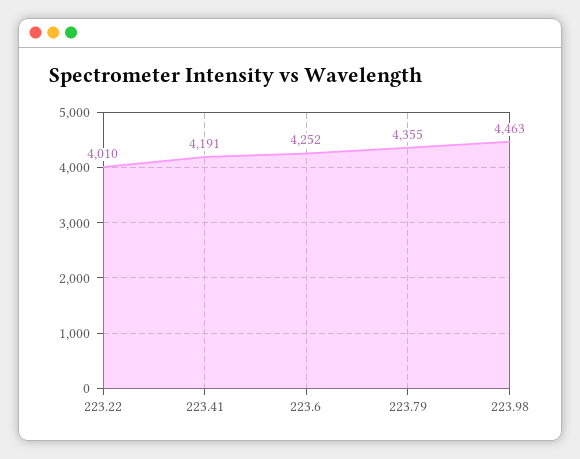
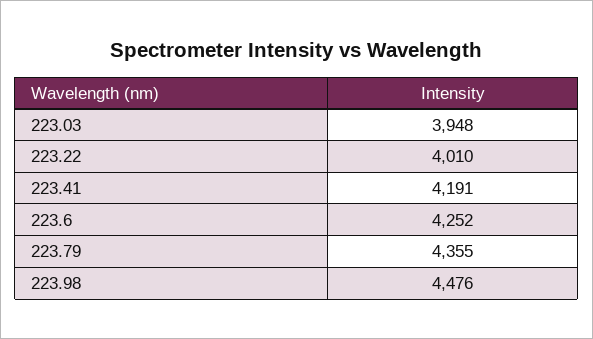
  {
    "223.22": 4010,
    "223.41": 4191,
    "223.6": 4252,
    "223.79": 4355,
-   "223.98": 4463
+   "223.98": 4476,
+   "223.03": 3948
  }

